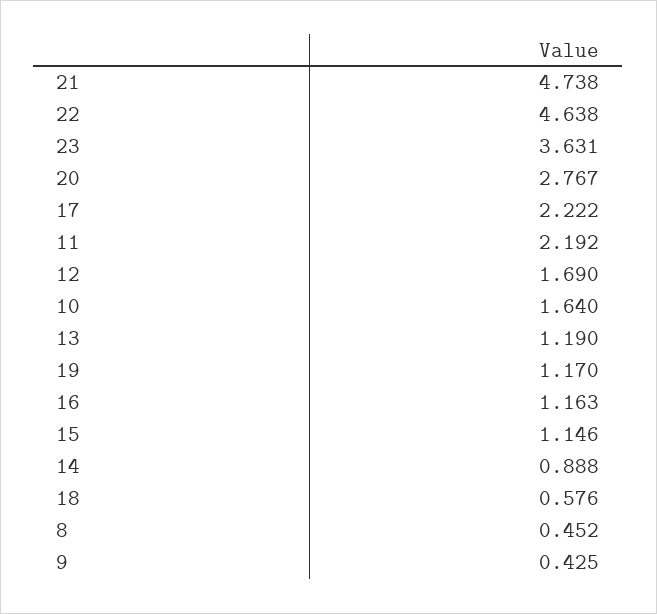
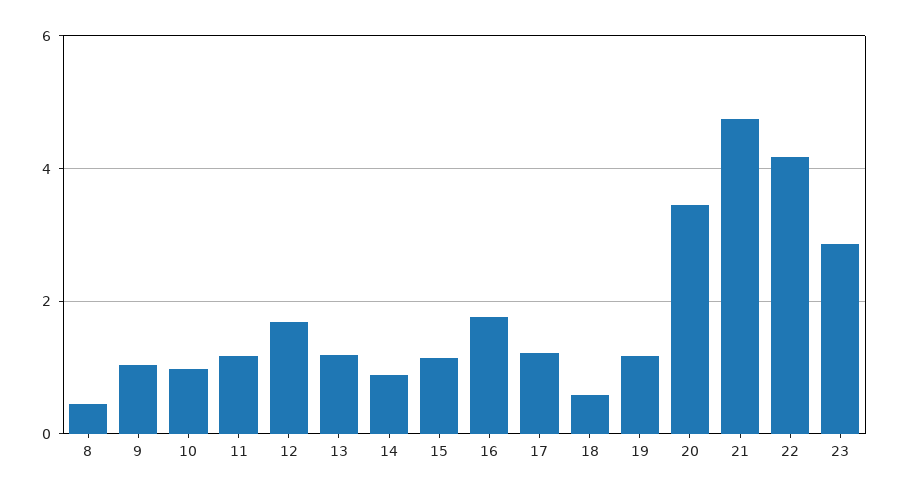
  {
    "21": 4.738,
-   "22": 4.638,
+   "22": 4.2,
-   "23": 3.631,
+   "23": 2.8,
-   "20": 2.767,
+   "20": 3.4,
-   "17": 2.222,
+   "17": 1.2,
-   "11": 2.192,
+   "11": 1.2,
    "12": 1.69,
-   "10": 1.64,
+   "10": 1,
    "13": 1.19,
    "19": 1.17,
-   "16": 1.163,
+   "16": 1.8,
    "15": 1.146,
    "14": 0.888,
    "18": 0.576,
    "8": 0.452,
-   "9": 0.425
+   "9": 1
  }

